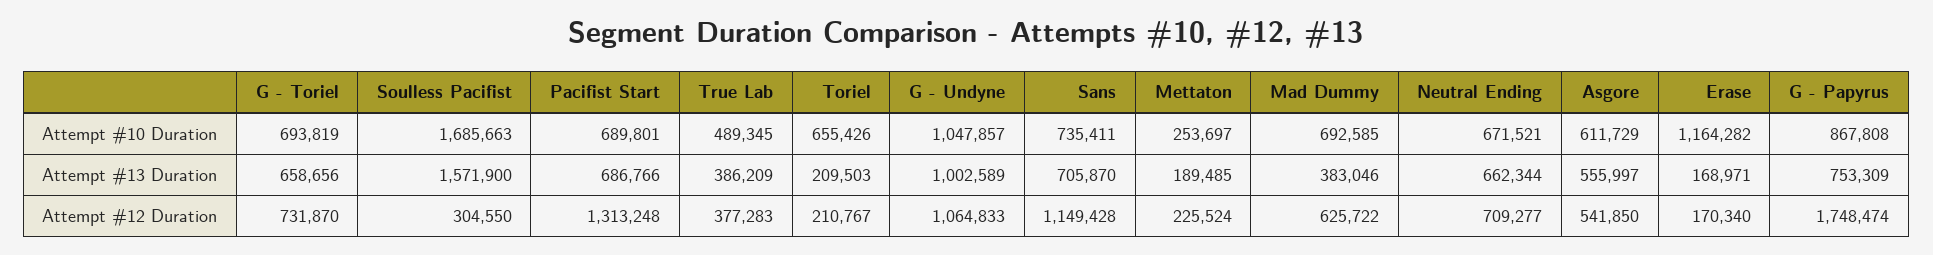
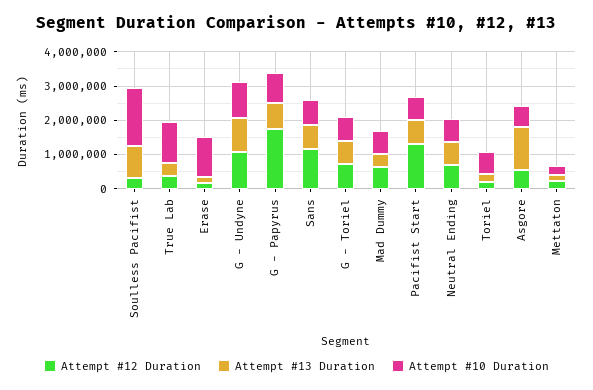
  {
    "Attempt #10 Duration": {
      "G - Toriel": 693819,
      "Soulless Pacifist": 1685663,
      "Pacifist Start": 689801,
-     "True Lab": 489345,
+     "True Lab": 1250000,
      "Toriel": 655426,
      "G - Undyne": 1047857,
      "Sans": 735411,
      "Mettaton": 253697,
      "Mad Dummy": 692585,
      "Neutral Ending": 671521,
      "Asgore": 611729,
      "Erase": 1164282,
      "G - Papyrus": 867808
    },
    "Attempt #13 Duration": {
      "G - Toriel": 658656,
-     "Soulless Pacifist": 1571900,
+     "Soulless Pacifist": 1000000,
      "Pacifist Start": 686766,
      "True Lab": 386209,
      "Toriel": 209503,
      "G - Undyne": 1002589,
      "Sans": 705870,
      "Mettaton": 189485,
      "Mad Dummy": 383046,
      "Neutral Ending": 662344,
-     "Asgore": 555997,
+     "Asgore": 1250000,
      "Erase": 168971,
      "G - Papyrus": 753309
    },
    "Attempt #12 Duration": {
      "G - Toriel": 731870,
      "Soulless Pacifist": 304550,
      "Pacifist Start": 1313248,
      "True Lab": 377283,
      "Toriel": 210767,
      "G - Undyne": 1064833,
      "Sans": 1149428,
      "Mettaton": 225524,
      "Mad Dummy": 625722,
      "Neutral Ending": 709277,
      "Asgore": 541850,
      "Erase": 170340,
      "G - Papyrus": 1748474
    }
  }

